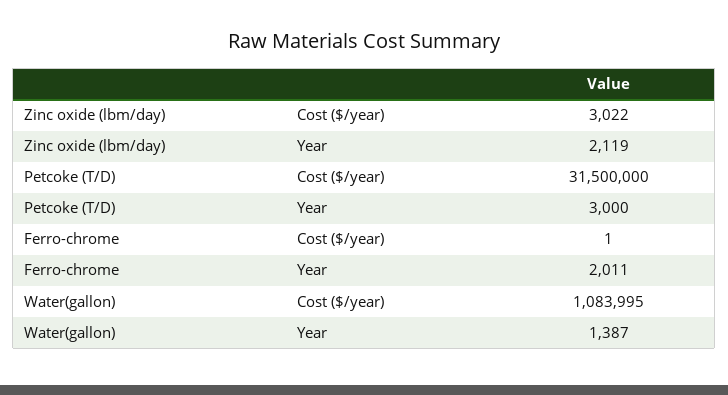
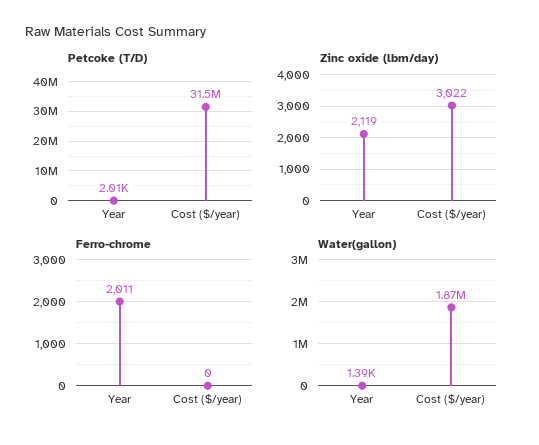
  {
    "Zinc oxide (lbm/day)": {
      "Cost ($/year)": 3022,
      "Year": 2119
    },
    "Petcoke (T/D)": {
      "Cost ($/year)": 31500000,
-     "Year": 3000
+     "Year": 2010
    },
    "Ferro-chrome": {
-     "Cost ($/year)": 1,
+     "Cost ($/year)": 0,
      "Year": 2011
    },
    "Water(gallon)": {
-     "Cost ($/year)": 1083995,
+     "Cost ($/year)": 1870000,
      "Year": 1387
    }
  }

